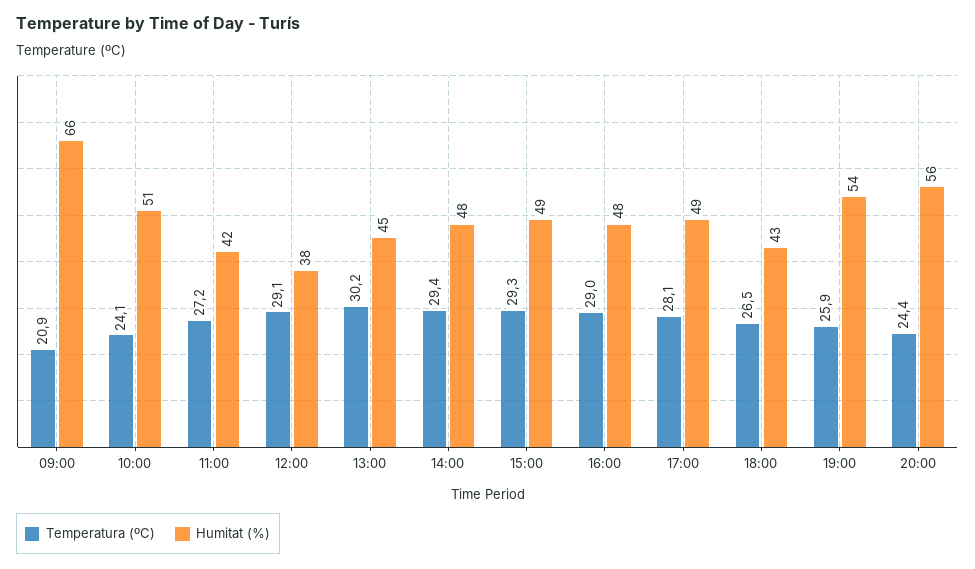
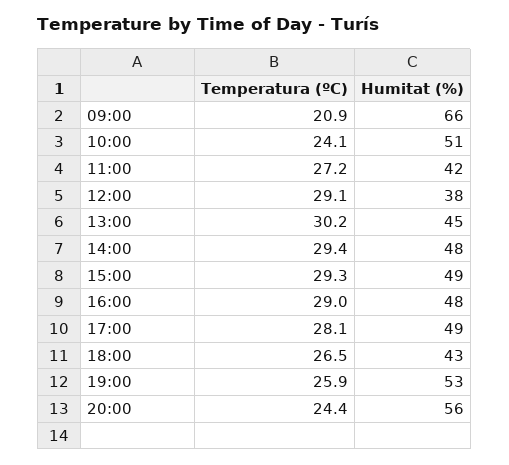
  {
    "Temperatura (ºC)": {
      "09:00": 20.9,
      "10:00": 24.1,
      "11:00": 27.2,
      "12:00": 29.1,
      "13:00": 30.2,
      "14:00": 29.4,
      "15:00": 29.3,
      "16:00": 29,
      "17:00": 28.1,
      "18:00": 26.5,
      "19:00": 25.9,
      "20:00": 24.4
    },
    "Humitat (%)": {
      "09:00": 66,
      "10:00": 51,
      "11:00": 42,
      "12:00": 38,
      "13:00": 45,
      "14:00": 48,
      "15:00": 49,
      "16:00": 48,
      "17:00": 49,
      "18:00": 43,
-     "19:00": 54,
+     "19:00": 53,
      "20:00": 56
    }
  }

